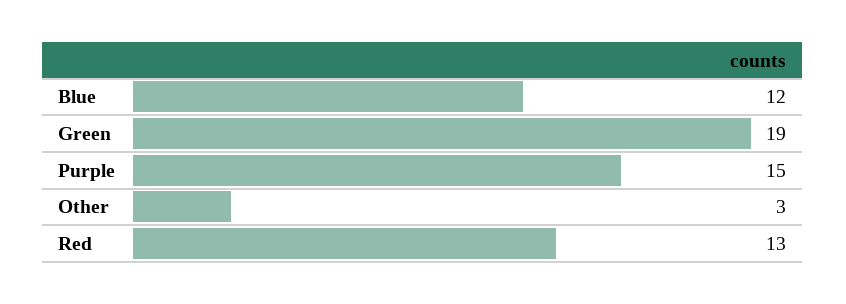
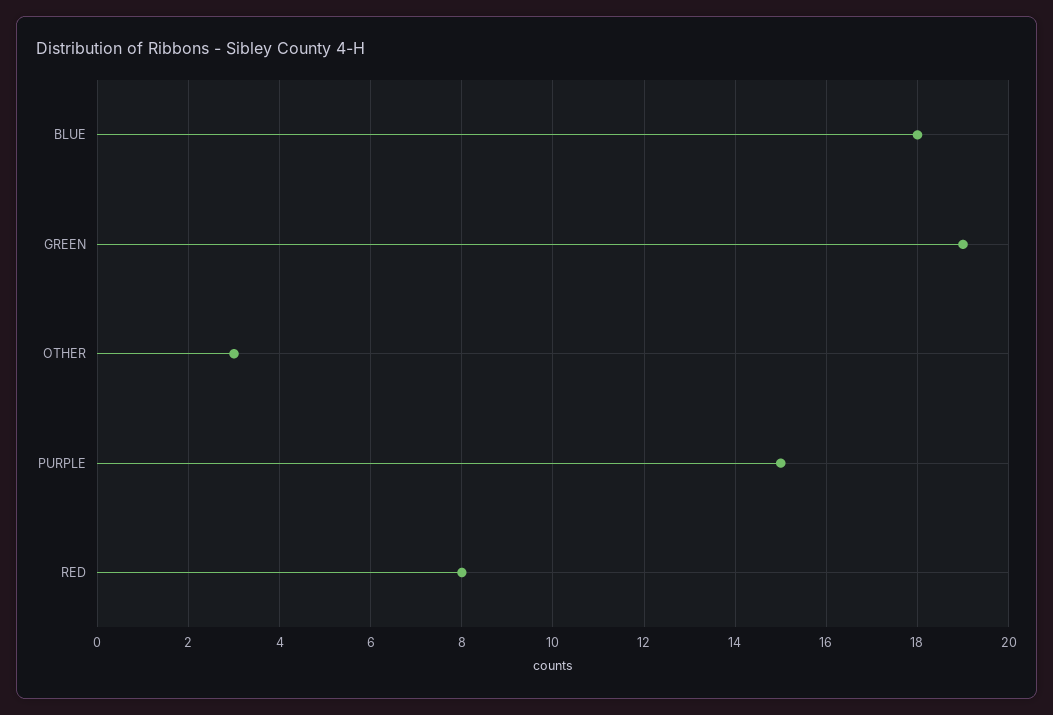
  {
-   "Blue": 12,
+   "Blue": 18,
    "Green": 19,
    "Purple": 15,
    "Other": 3,
-   "Red": 13
+   "Red": 8
  }

